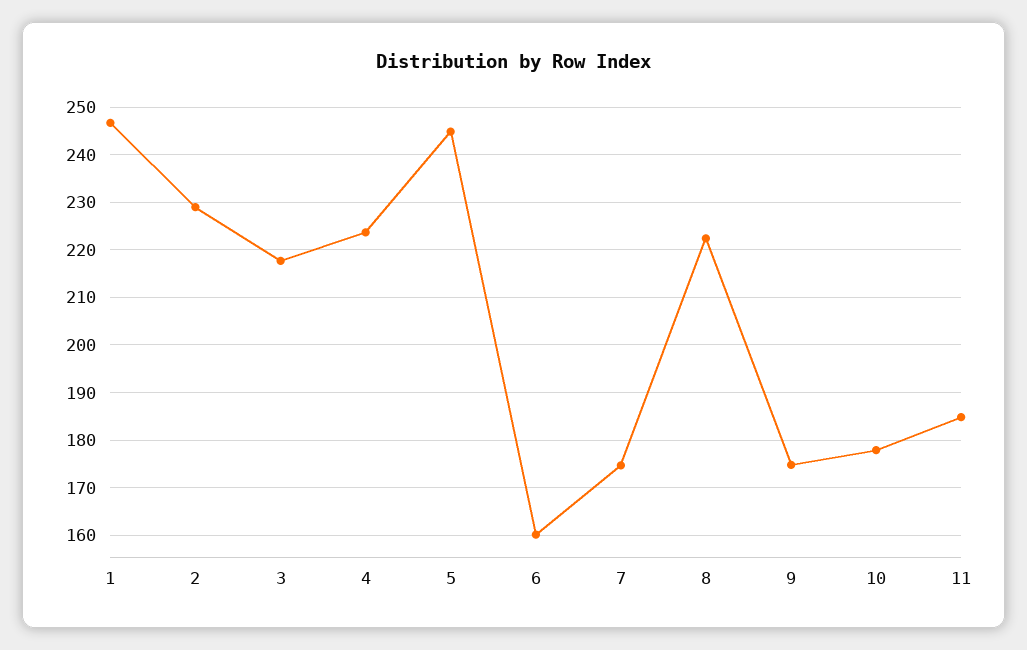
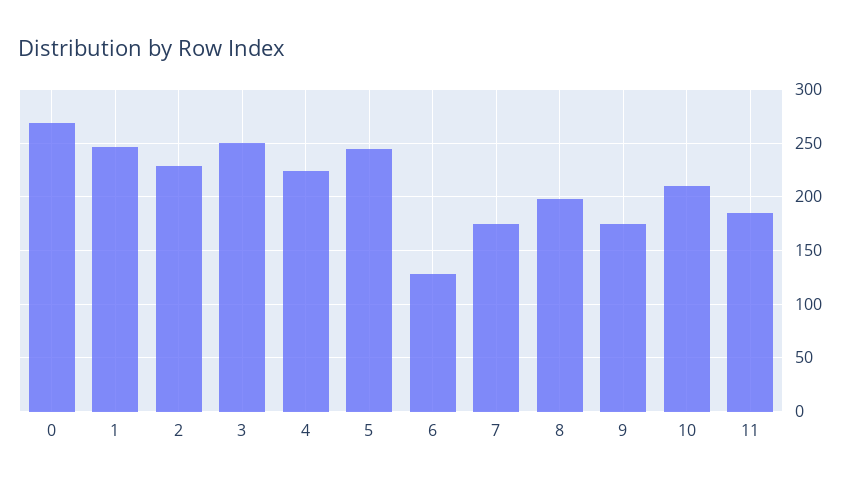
  {
    "1": 246,
    "2": 230,
-   "3": 218,
+   "3": 250,
    "4": 224,
    "5": 244,
-   "6": 160,
+   "6": 130,
    "7": 174,
-   "8": 222,
+   "8": 200,
    "9": 174,
-   "10": 178,
+   "10": 210,
-   "11": 184
+   "11": 184,
+   "0": 270
  }

